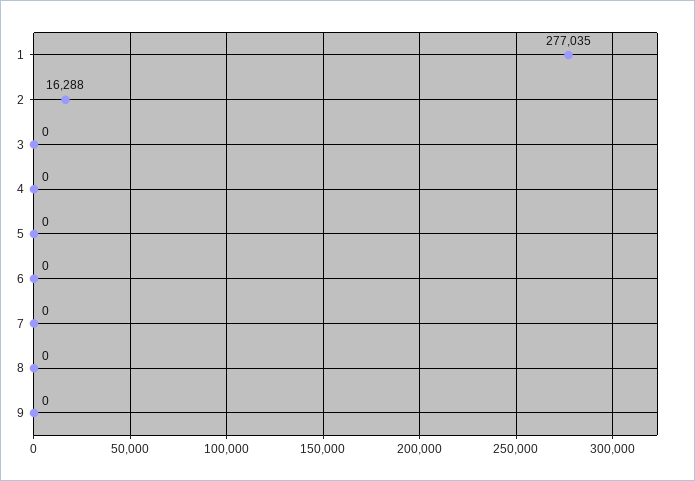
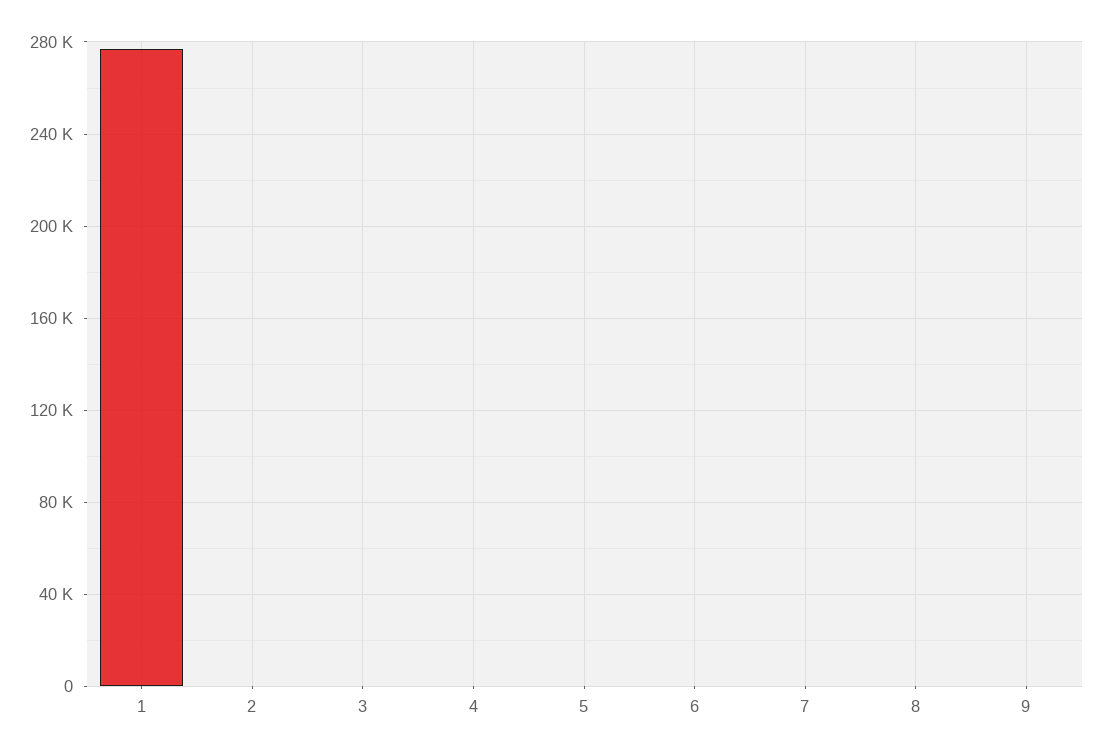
  {
    "1": 277035,
-   "2": 16288,
+   "2": 0,
    "3": 0,
    "4": 0,
    "5": 0,
    "6": 0,
    "7": 0,
    "8": 0,
    "9": 0
  }

